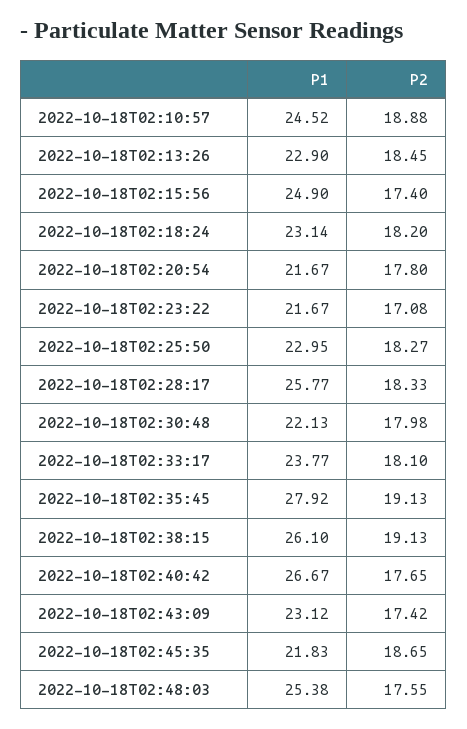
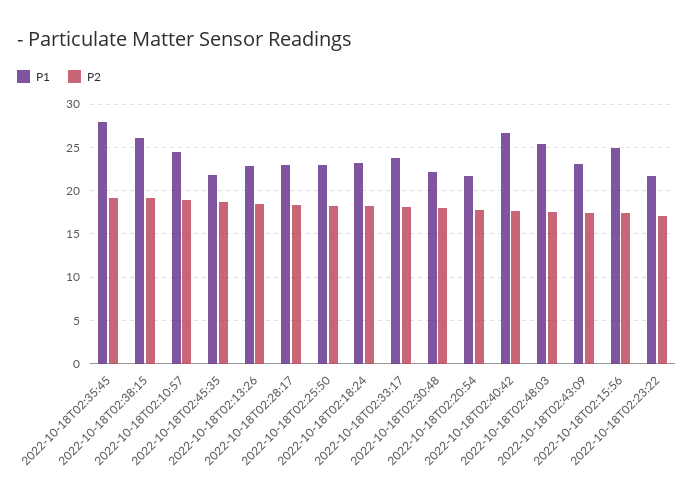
  {
    "P1": {
      "2022-10-18T02:10:57": 24.52,
      "2022-10-18T02:13:26": 22.9,
      "2022-10-18T02:15:56": 24.9,
      "2022-10-18T02:18:24": 23.14,
      "2022-10-18T02:20:54": 21.67,
      "2022-10-18T02:23:22": 21.67,
      "2022-10-18T02:25:50": 22.95,
-     "2022-10-18T02:28:17": 25.77,
+     "2022-10-18T02:28:17": 23,
      "2022-10-18T02:30:48": 22.13,
      "2022-10-18T02:33:17": 23.77,
      "2022-10-18T02:35:45": 27.92,
      "2022-10-18T02:38:15": 26.1,
      "2022-10-18T02:40:42": 26.67,
      "2022-10-18T02:43:09": 23.12,
      "2022-10-18T02:45:35": 21.83,
      "2022-10-18T02:48:03": 25.38
    },
    "P2": {
      "2022-10-18T02:10:57": 18.88,
      "2022-10-18T02:13:26": 18.45,
      "2022-10-18T02:15:56": 17.4,
      "2022-10-18T02:18:24": 18.2,
      "2022-10-18T02:20:54": 17.8,
      "2022-10-18T02:23:22": 17.08,
      "2022-10-18T02:25:50": 18.27,
      "2022-10-18T02:28:17": 18.33,
      "2022-10-18T02:30:48": 17.98,
      "2022-10-18T02:33:17": 18.1,
      "2022-10-18T02:35:45": 19.13,
      "2022-10-18T02:38:15": 19.13,
      "2022-10-18T02:40:42": 17.65,
      "2022-10-18T02:43:09": 17.42,
      "2022-10-18T02:45:35": 18.65,
      "2022-10-18T02:48:03": 17.55
    }
  }

